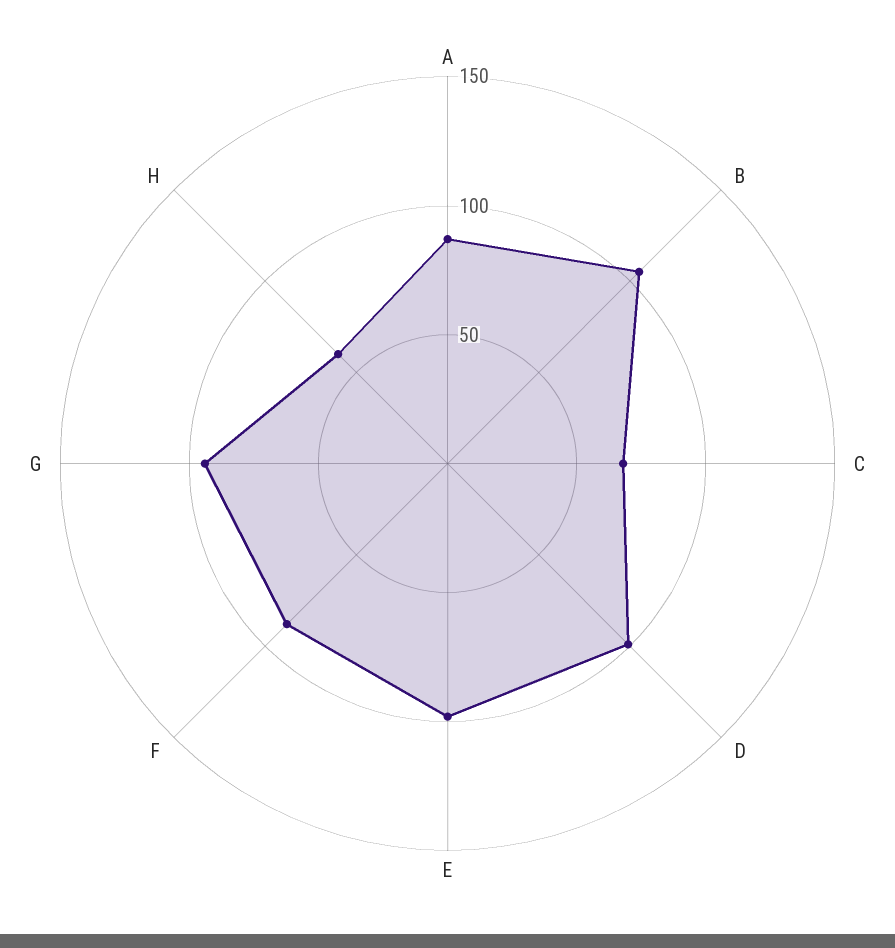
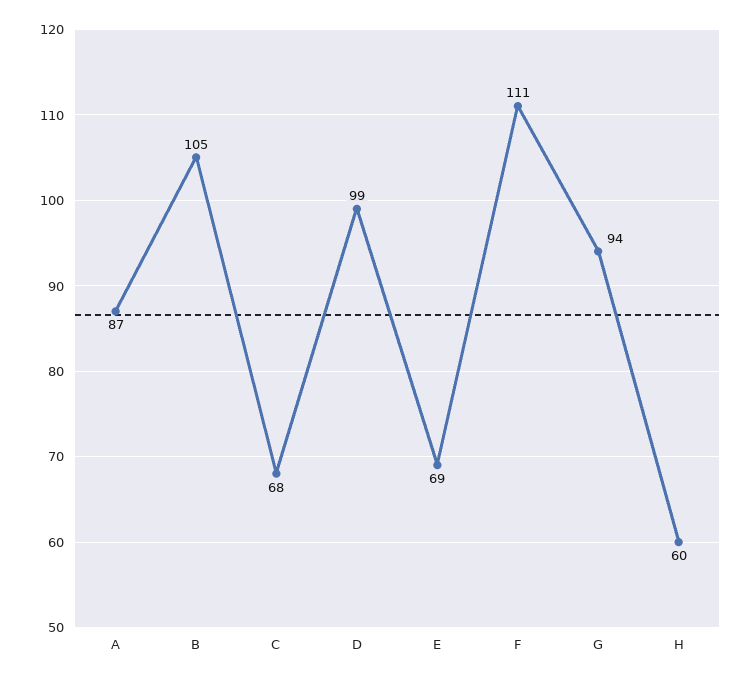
  {
    "A": 87,
    "B": 105,
    "C": 68,
    "D": 99,
-   "E": 100,
+   "E": 69,
-   "F": 90,
+   "F": 111,
    "G": 94,
    "H": 60
  }

